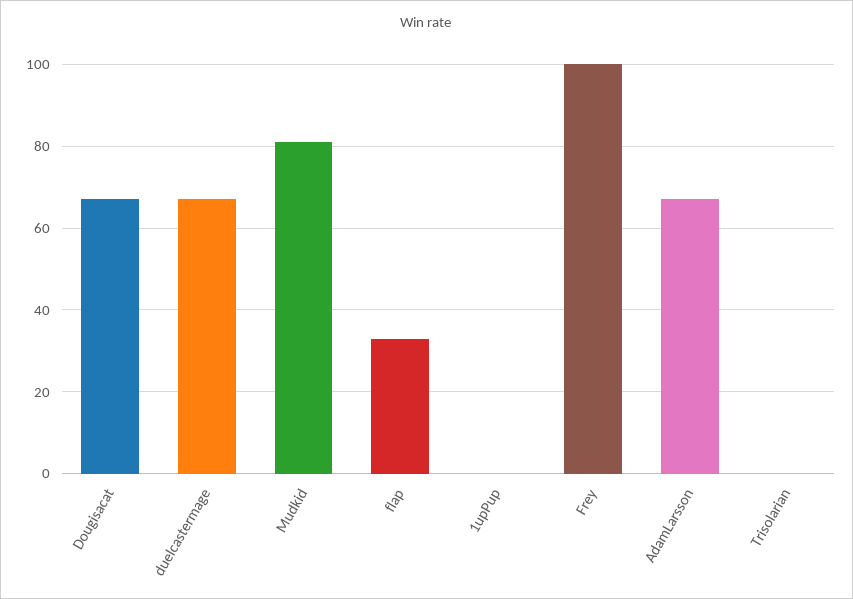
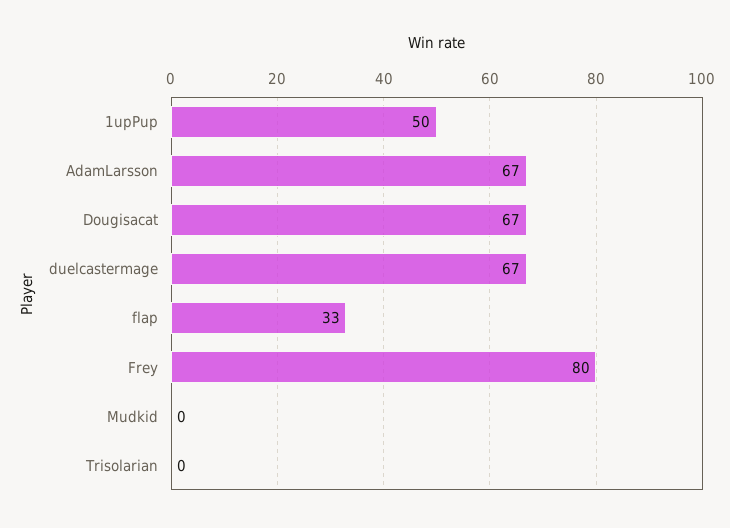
  {
    "Dougisacat": 67,
    "duelcastermage": 67,
-   "Mudkid": 80,
+   "Mudkid": 0,
    "flap": 33,
-   "1upPup": 0,
+   "1upPup": 50,
-   "Frey": 100,
+   "Frey": 80,
    "AdamLarsson": 67,
    "Trisolarian": 0
  }

